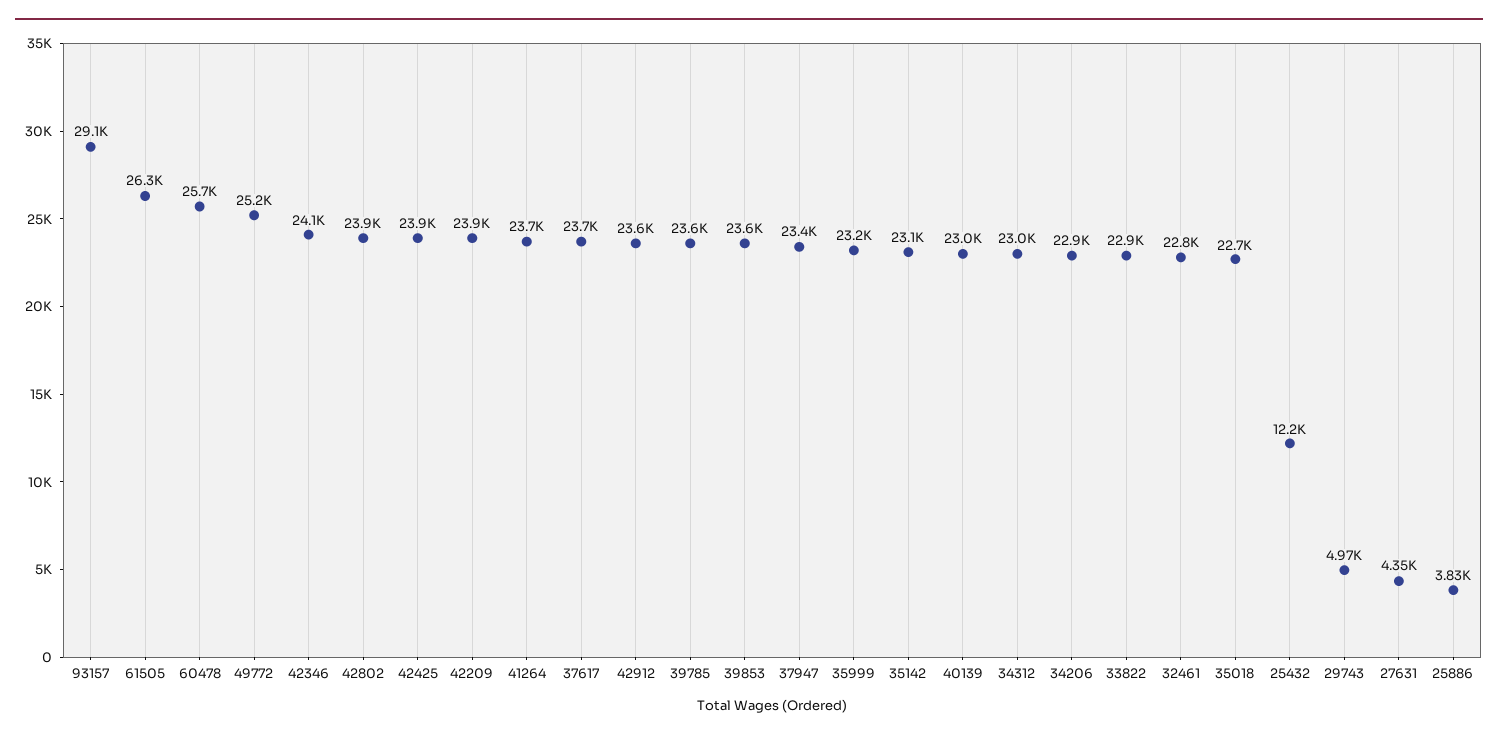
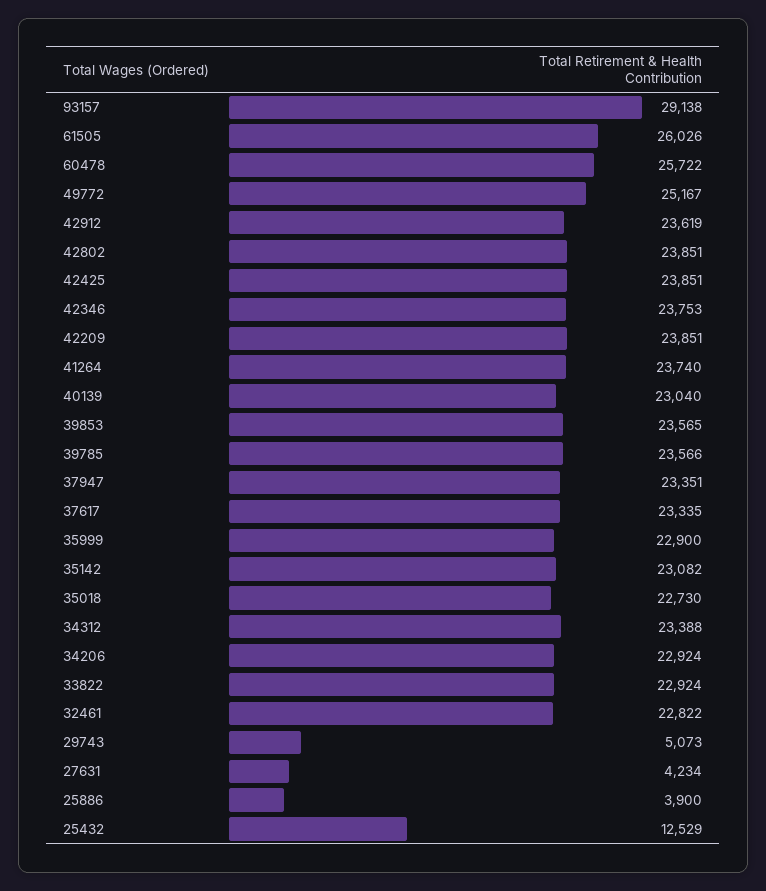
  {
    "93157": 29138,
-   "61505": 26300,
+   "61505": 26026,
    "60478": 25722,
    "49772": 25167,
-   "42346": 24100,
+   "42346": 23753,
    "42802": 23851,
    "42425": 23851,
    "42209": 23851,
    "41264": 23740,
-   "37617": 23700,
+   "37617": 23335,
    "42912": 23619,
    "39785": 23566,
    "39853": 23565,
    "37947": 23351,
-   "35999": 23200,
+   "35999": 22900,
    "35142": 23082,
    "40139": 23040,
-   "34312": 23000,
+   "34312": 23388,
    "34206": 22924,
    "33822": 22924,
    "32461": 22822,
    "35018": 22730,
-   "25432": 12200,
+   "25432": 12529,
-   "29743": 4970,
+   "29743": 5073,
-   "27631": 4350,
+   "27631": 4234,
-   "25886": 3830
+   "25886": 3900
  }

